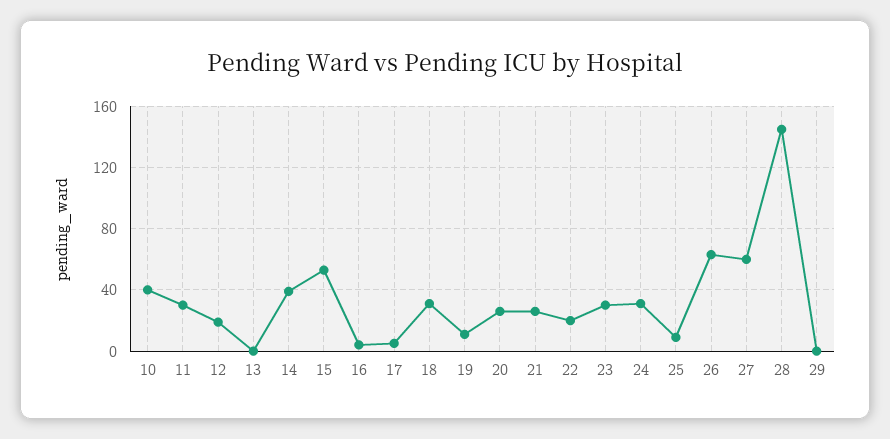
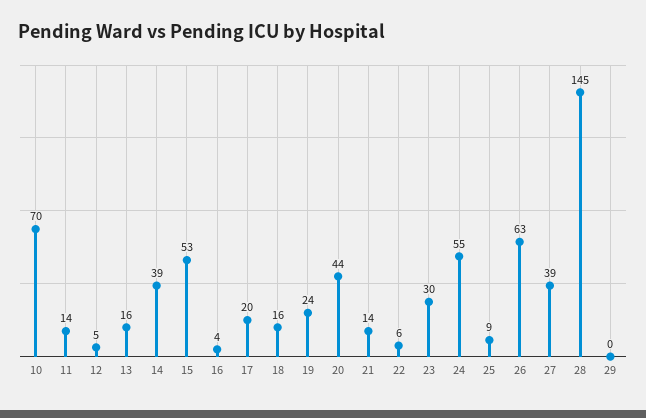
  {
-   "10": 40,
+   "10": 70,
-   "11": 30,
+   "11": 14,
-   "12": 20,
+   "12": 5,
-   "13": 0,
+   "13": 16,
    "14": 39,
    "15": 53,
    "16": 4,
-   "17": 5,
+   "17": 20,
-   "18": 30,
+   "18": 16,
-   "19": 10,
+   "19": 24,
-   "20": 25,
+   "20": 44,
-   "21": 25,
+   "21": 14,
-   "22": 20,
+   "22": 6,
    "23": 30,
-   "24": 30,
+   "24": 55,
    "25": 9,
    "26": 63,
-   "27": 60,
+   "27": 39,
    "28": 145,
    "29": 0
  }

